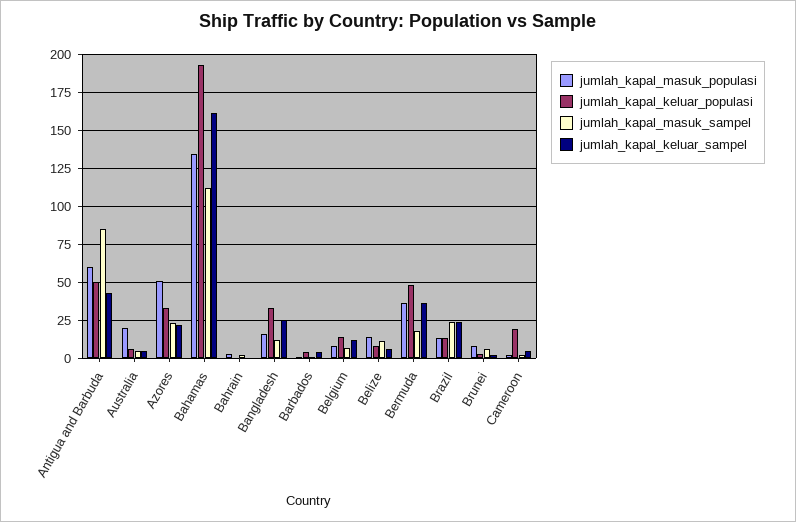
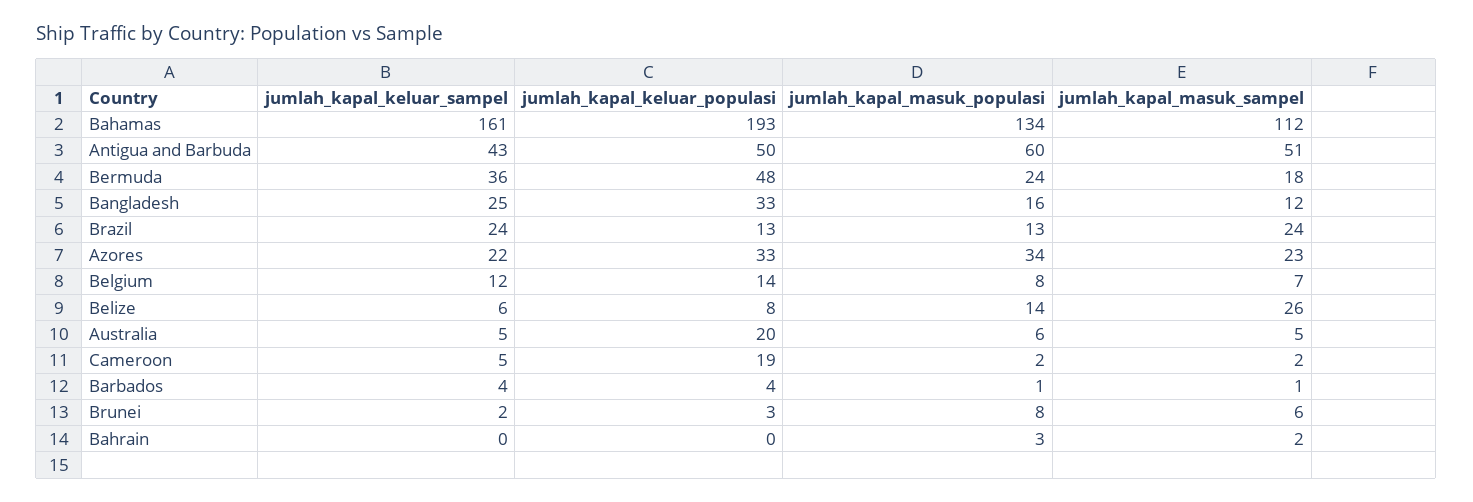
  {
    "jumlah_kapal_masuk_populasi": {
      "Antigua and Barbuda": 60,
-     "Australia": 20,
+     "Australia": 6,
-     "Azores": 50,
+     "Azores": 34,
      "Bahamas": 134,
      "Bahrain": 3,
      "Bangladesh": 16,
      "Barbados": 1,
      "Belgium": 8,
      "Belize": 14,
-     "Bermuda": 35,
+     "Bermuda": 24,
      "Brazil": 13,
      "Brunei": 8,
      "Cameroon": 2
    },
    "jumlah_kapal_keluar_populasi": {
      "Antigua and Barbuda": 50,
-     "Australia": 5,
+     "Australia": 20,
      "Azores": 33,
      "Bahamas": 193,
      "Bahrain": 0,
      "Bangladesh": 33,
      "Barbados": 4,
      "Belgium": 14,
      "Belize": 8,
      "Bermuda": 48,
      "Brazil": 13,
      "Brunei": 3,
      "Cameroon": 19
    },
    "jumlah_kapal_masuk_sampel": {
-     "Antigua and Barbuda": 85,
+     "Antigua and Barbuda": 51,
      "Australia": 5,
      "Azores": 23,
      "Bahamas": 112,
      "Bahrain": 2,
      "Bangladesh": 12,
      "Barbados": 1,
      "Belgium": 7,
-     "Belize": 10,
+     "Belize": 26,
      "Bermuda": 18,
      "Brazil": 24,
      "Brunei": 6,
      "Cameroon": 2
    },
    "jumlah_kapal_keluar_sampel": {
      "Antigua and Barbuda": 43,
      "Australia": 5,
      "Azores": 22,
      "Bahamas": 161,
      "Bahrain": 0,
      "Bangladesh": 25,
      "Barbados": 4,
      "Belgium": 12,
      "Belize": 6,
      "Bermuda": 36,
      "Brazil": 24,
      "Brunei": 2,
      "Cameroon": 5
    }
  }

